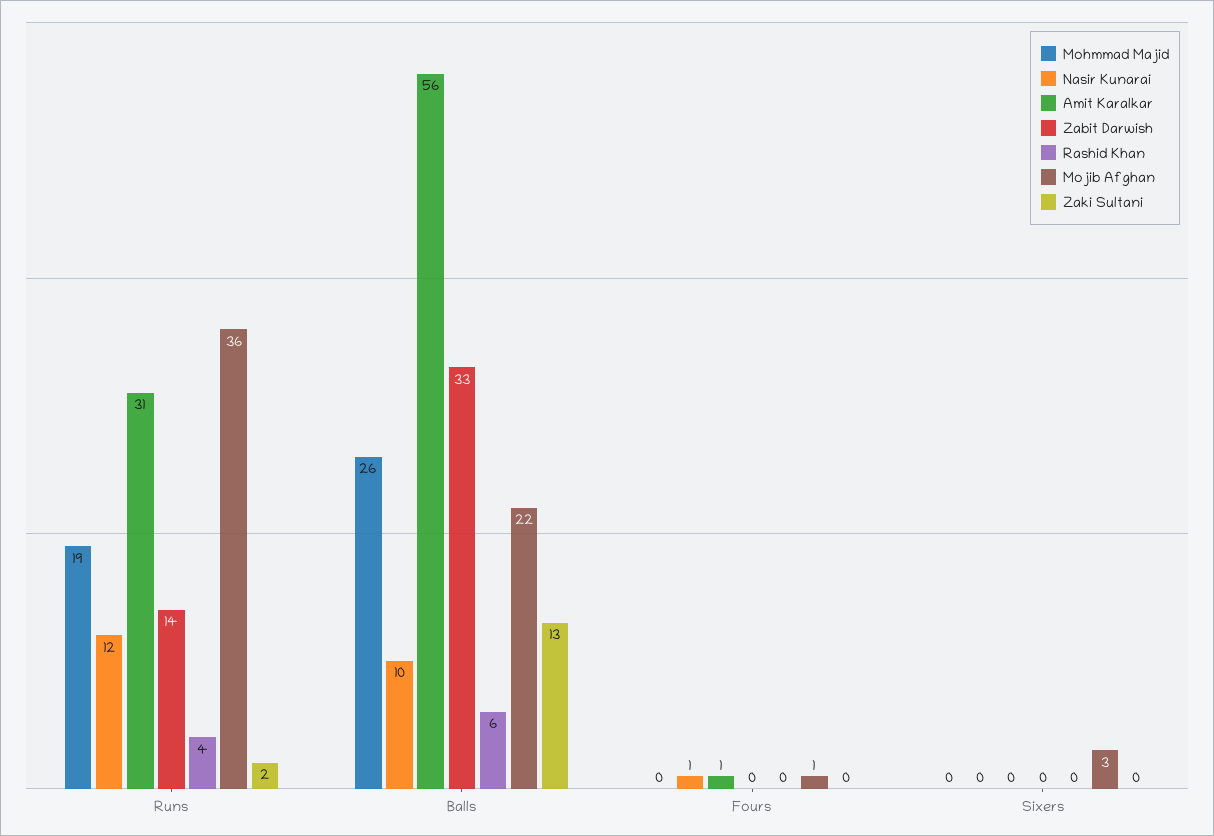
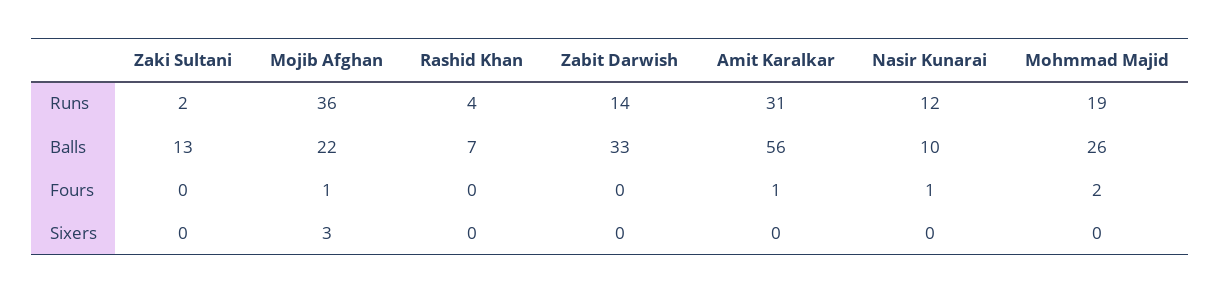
  {
    "Mohmmad Majid": {
      "Runs": 19,
      "Balls": 26,
-     "Fours": 0,
+     "Fours": 2,
      "Sixers": 0
    },
    "Nasir Kunarai": {
      "Runs": 12,
      "Balls": 10,
      "Fours": 1,
      "Sixers": 0
    },
    "Amit Karalkar": {
      "Runs": 31,
      "Balls": 56,
      "Fours": 1,
      "Sixers": 0
    },
    "Zabit Darwish": {
      "Runs": 14,
      "Balls": 33,
      "Fours": 0,
      "Sixers": 0
    },
    "Rashid Khan": {
      "Runs": 4,
-     "Balls": 6,
+     "Balls": 7,
      "Fours": 0,
      "Sixers": 0
    },
    "Mojib Afghan": {
      "Runs": 36,
      "Balls": 22,
      "Fours": 1,
      "Sixers": 3
    },
    "Zaki Sultani": {
      "Runs": 2,
      "Balls": 13,
      "Fours": 0,
      "Sixers": 0
    }
  }

